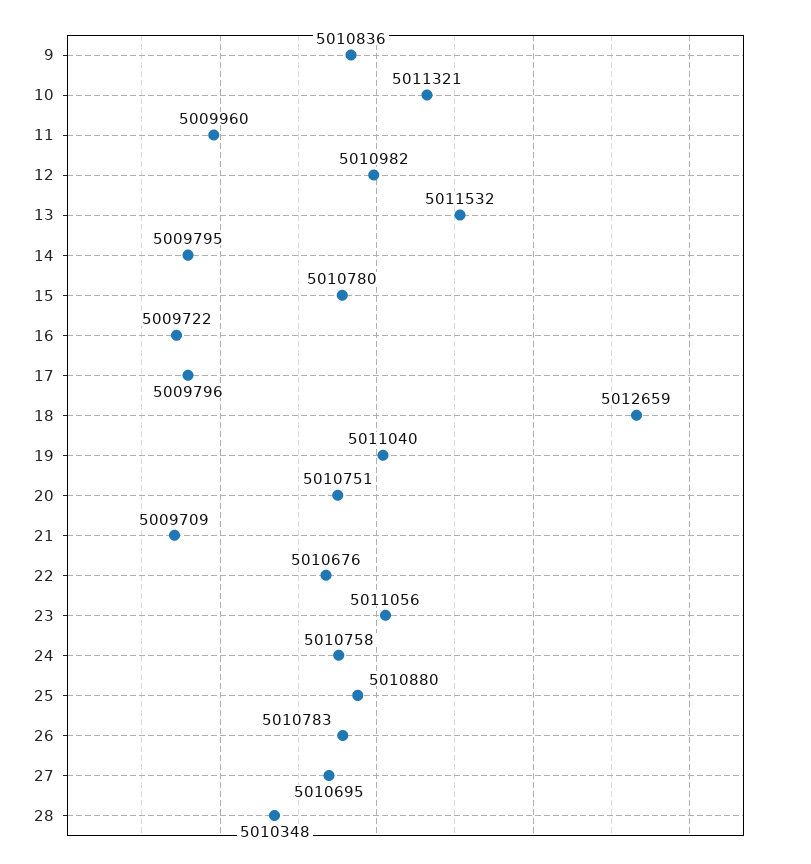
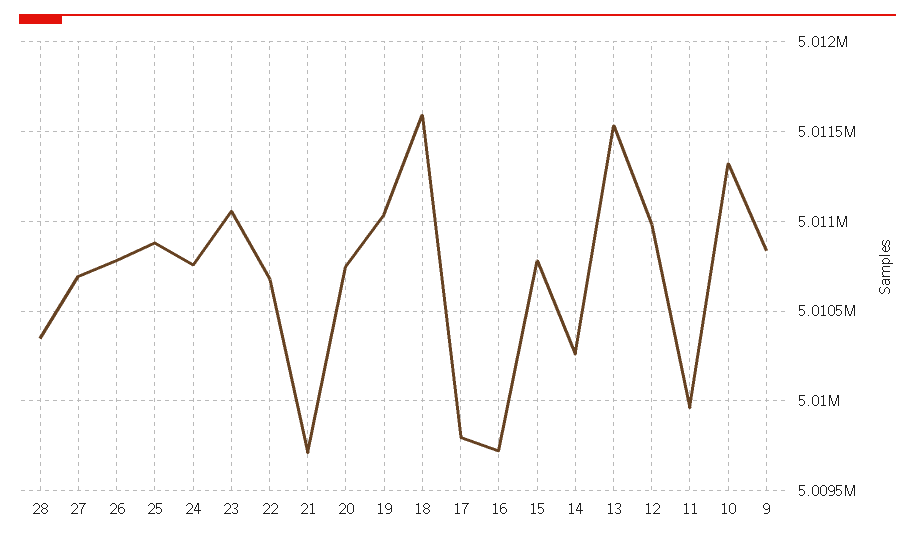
  {
    "9": 5010836,
    "10": 5011321,
    "11": 5009960,
    "12": 5010982,
    "13": 5011532,
-   "14": 5009795,
+   "14": 5010250,
    "15": 5010780,
    "16": 5009722,
    "17": 5009796,
-   "18": 5012659,
+   "18": 5011600,
    "19": 5011040,
    "20": 5010751,
    "21": 5009709,
    "22": 5010676,
    "23": 5011056,
    "24": 5010758,
    "25": 5010880,
    "26": 5010783,
    "27": 5010695,
    "28": 5010348
  }

